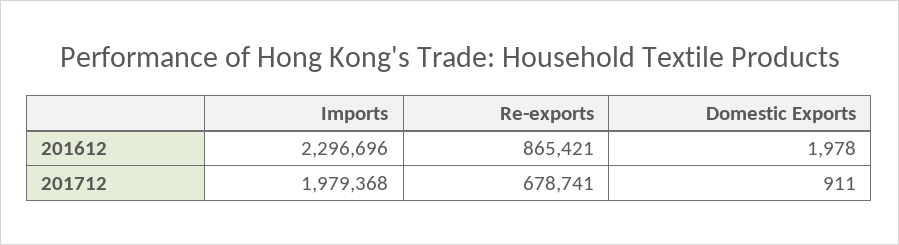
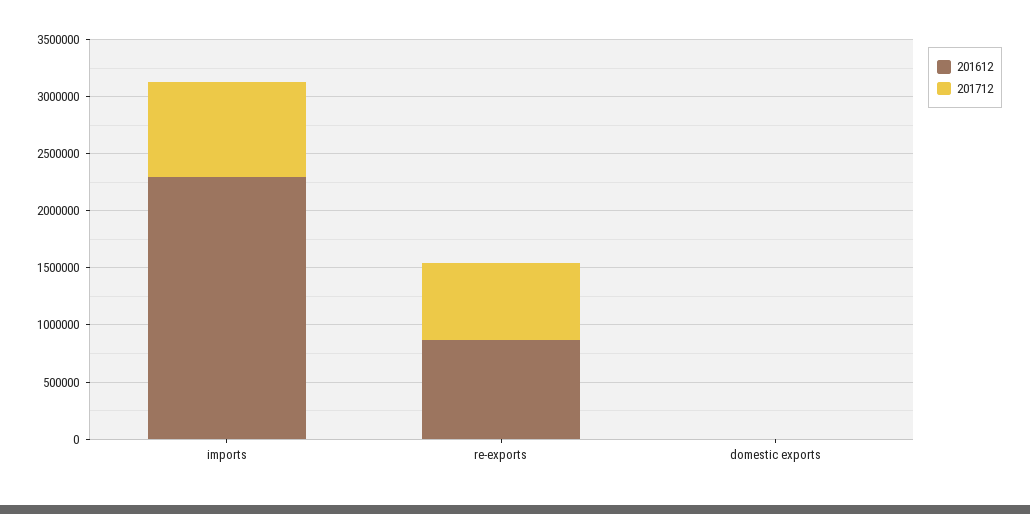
  {
    "201612": {
      "Imports": 2296696,
      "Re-exports": 865421,
      "Domestic Exports": 1978
    },
    "201712": {
-     "Imports": 1979368,
+     "Imports": 800000,
      "Re-exports": 678741,
      "Domestic Exports": 911
    }
  }

